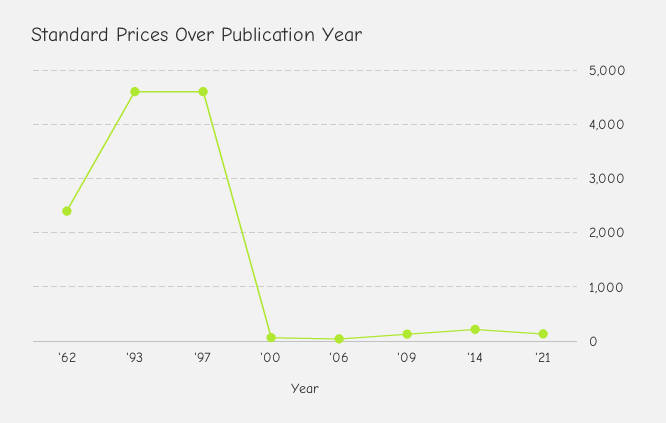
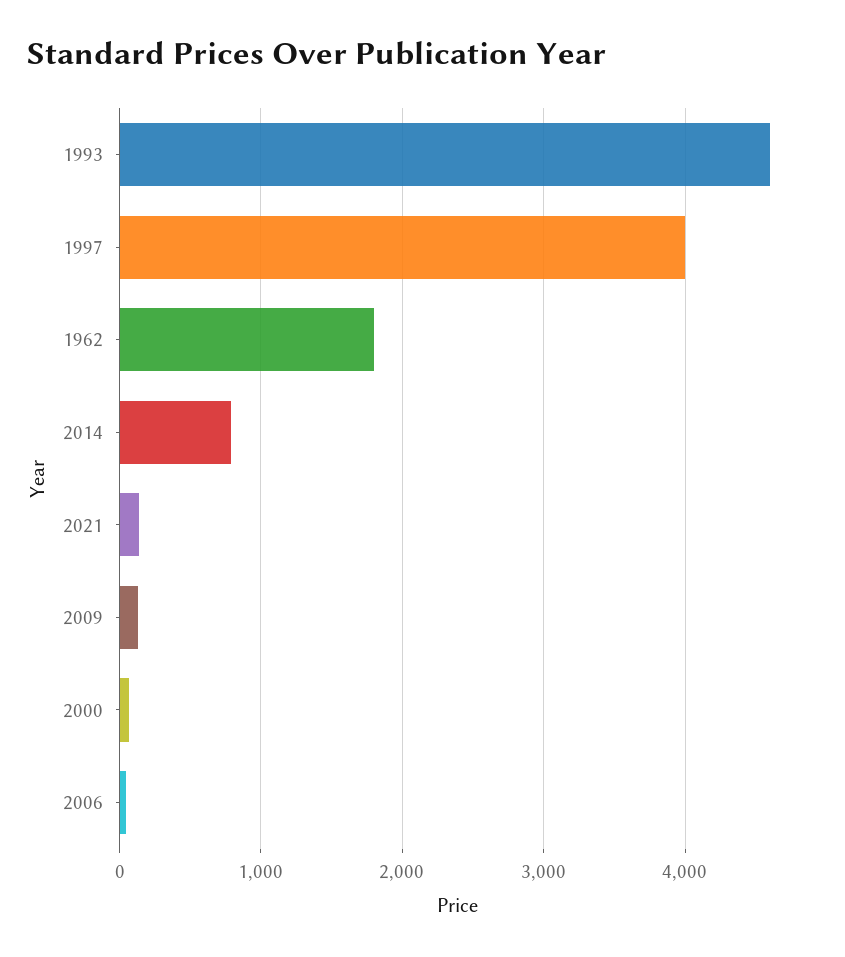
  {
-   "'62": 2400,
+   "'62": 1800,
    "'93": 4600,
-   "'97": 4600,
+   "'97": 4000,
    "'00": 100,
    "'06": 0,
    "'09": 100,
-   "'14": 200,
+   "'14": 800,
    "'21": 100
  }

